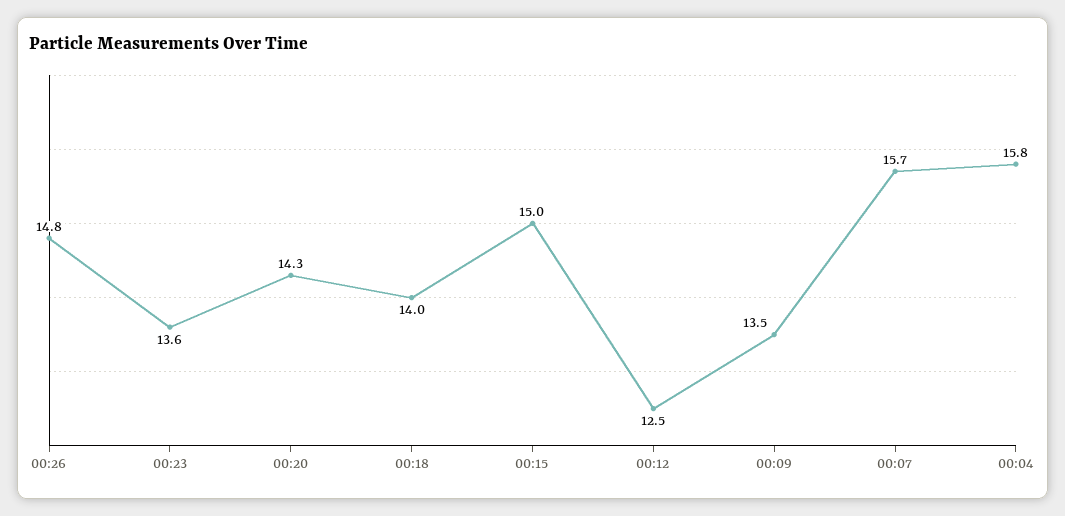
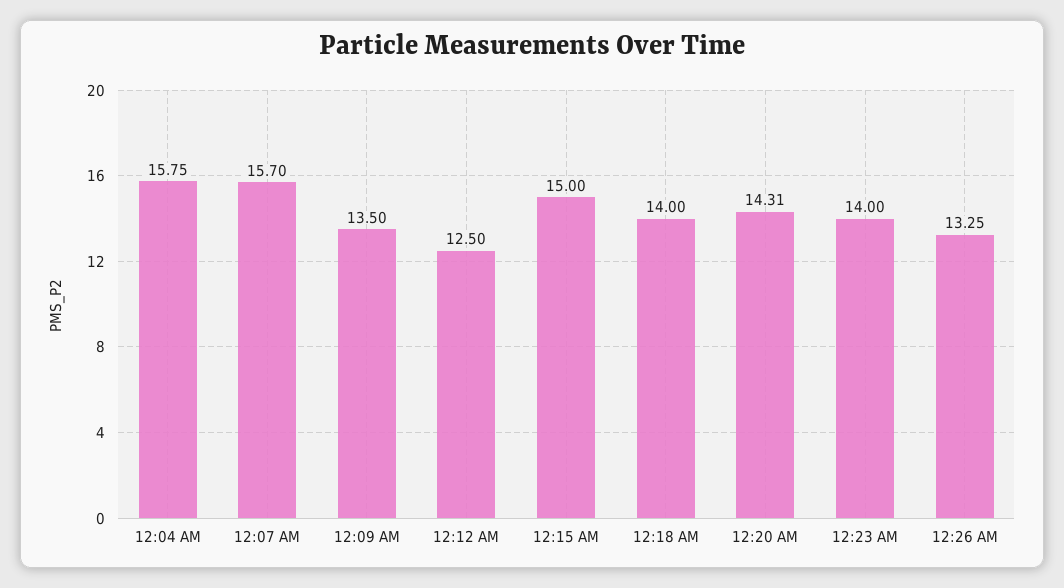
  {
-   "00:26": 14.8,
+   "00:26": 13.25,
-   "00:23": 13.6,
+   "00:23": 14,
    "00:20": 14.31,
    "00:18": 14,
    "00:15": 15,
    "00:12": 12.5,
    "00:09": 13.5,
    "00:07": 15.7,
    "00:04": 15.75
  }

